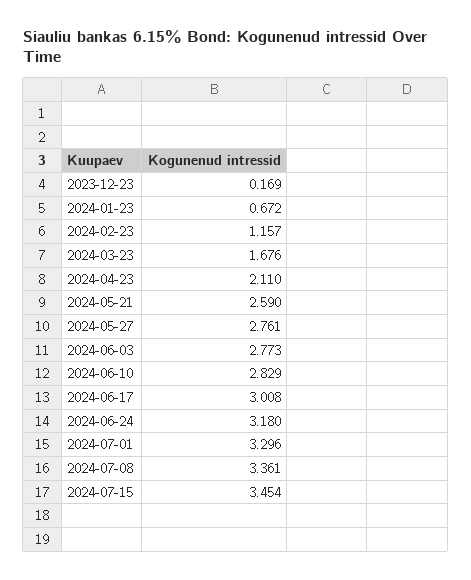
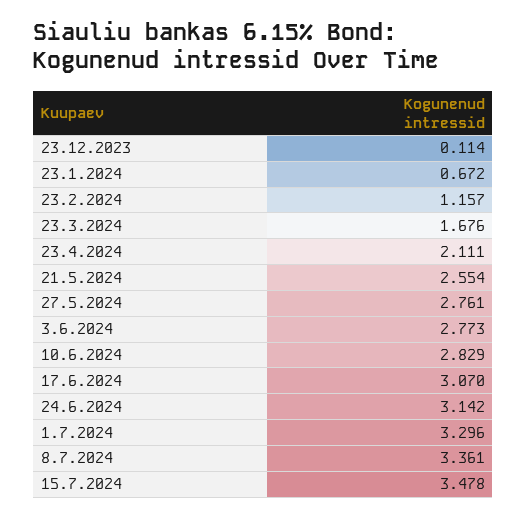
  {
-   "2023-12-23": 0.169,
+   "2023-12-23": 0.114,
    "2024-01-23": 0.672,
    "2024-02-23": 1.157,
    "2024-03-23": 1.676,
-   "2024-04-23": 2.11,
+   "2024-04-23": 2.111,
-   "2024-05-21": 2.59,
+   "2024-05-21": 2.554,
    "2024-05-27": 2.761,
    "2024-06-03": 2.773,
    "2024-06-10": 2.829,
-   "2024-06-17": 3.008,
+   "2024-06-17": 3.07,
-   "2024-06-24": 3.18,
+   "2024-06-24": 3.142,
    "2024-07-01": 3.296,
    "2024-07-08": 3.361,
-   "2024-07-15": 3.454
+   "2024-07-15": 3.478
  }

